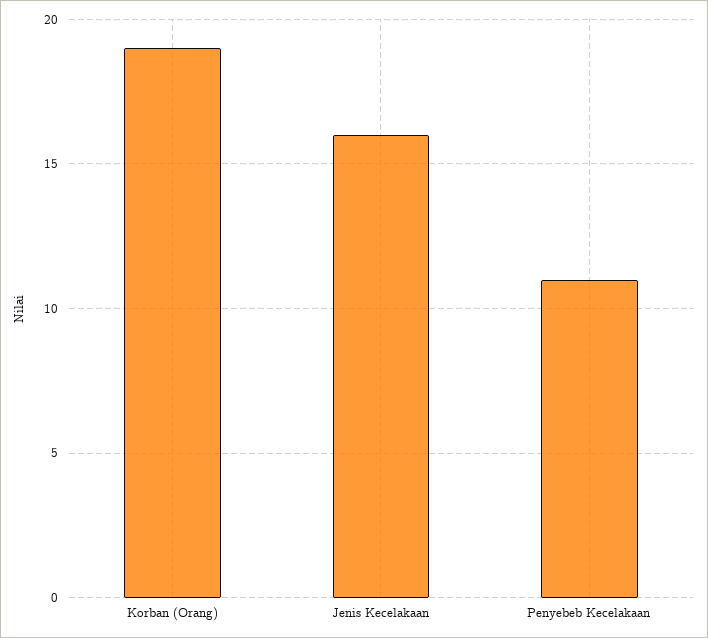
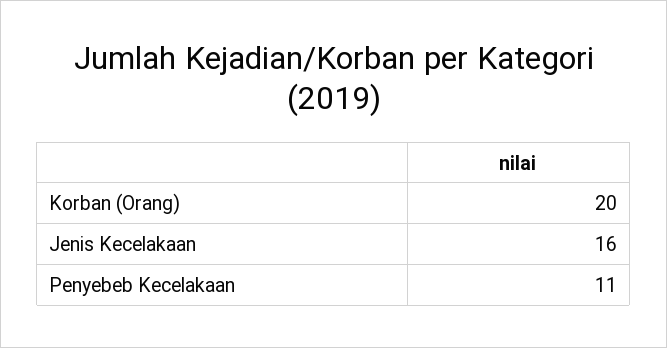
  {
-   "Korban (Orang)": 19,
+   "Korban (Orang)": 20,
    "Jenis Kecelakaan": 16,
    "Penyebeb Kecelakaan": 11
  }

